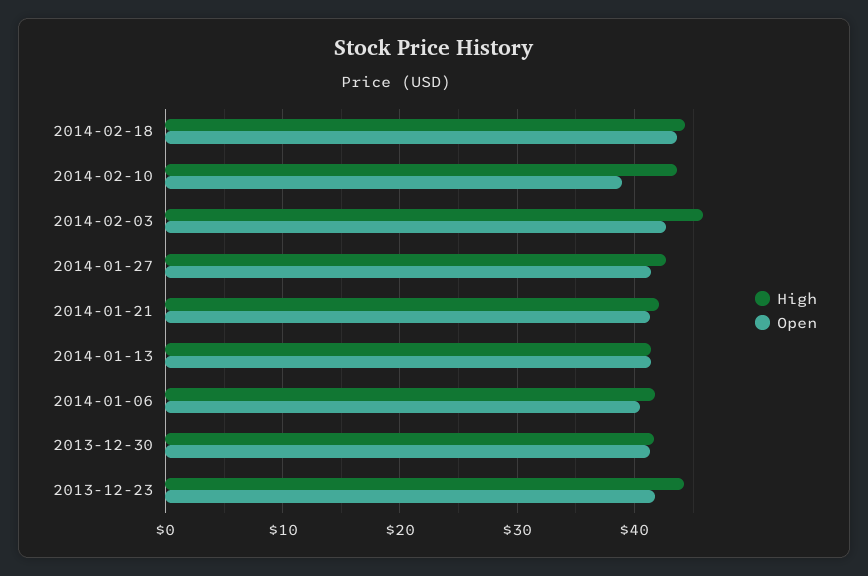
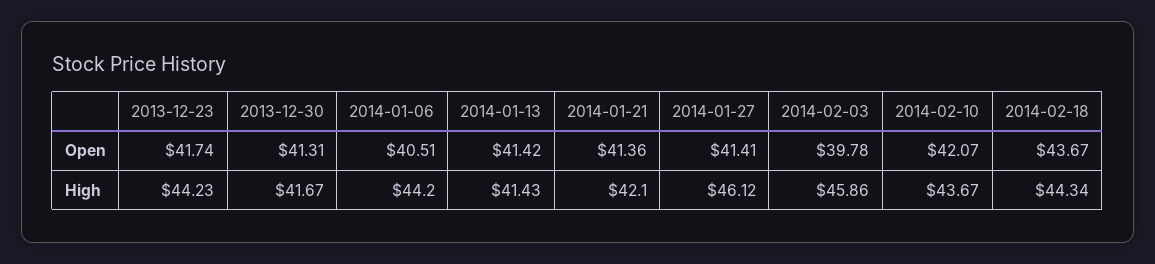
  {
    "High": {
      "2014-02-18": 44.34,
      "2014-02-10": 43.67,
      "2014-02-03": 45.86,
-     "2014-01-27": 43,
+     "2014-01-27": 46.12,
      "2014-01-21": 42.1,
      "2014-01-13": 41.43,
-     "2014-01-06": 42,
+     "2014-01-06": 44.2,
      "2013-12-30": 41.67,
      "2013-12-23": 44.23
    },
    "Open": {
      "2014-02-18": 43.67,
-     "2014-02-10": 39,
+     "2014-02-10": 42.07,
-     "2014-02-03": 43,
+     "2014-02-03": 39.78,
      "2014-01-27": 41.41,
      "2014-01-21": 41.36,
      "2014-01-13": 41.42,
      "2014-01-06": 40.51,
      "2013-12-30": 41.31,
      "2013-12-23": 41.74
    }
  }

